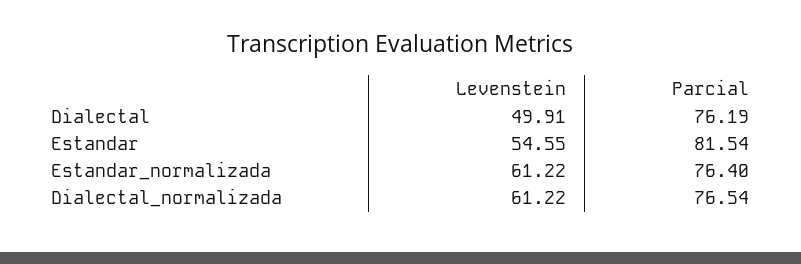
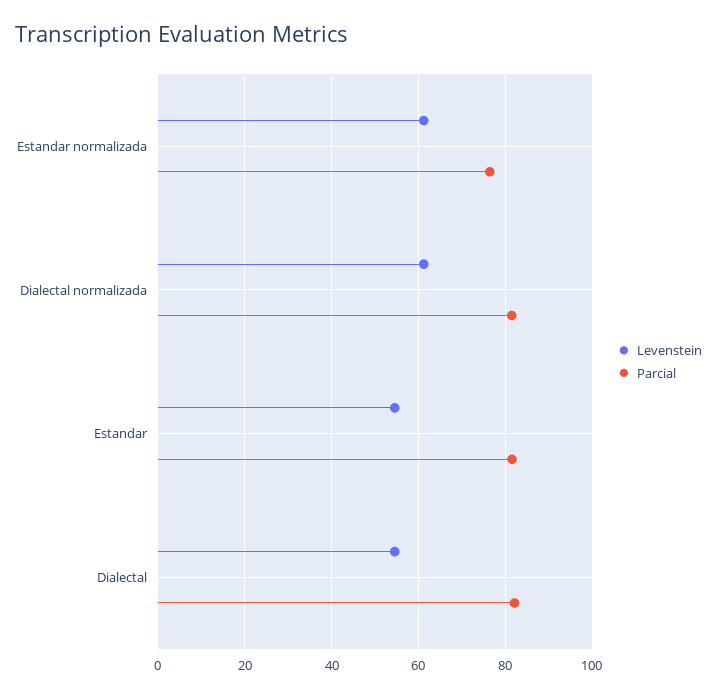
  {
    "Levenstein": {
-     "Dialectal": 49.91,
+     "Dialectal": 54,
      "Estandar": 54.55,
      "Estandar_normalizada": 61.22,
      "Dialectal_normalizada": 61.22
    },
    "Parcial": {
-     "Dialectal": 76.19,
+     "Dialectal": 82,
      "Estandar": 81.54,
      "Estandar_normalizada": 76.4,
-     "Dialectal_normalizada": 76.54
+     "Dialectal_normalizada": 82
    }
  }

